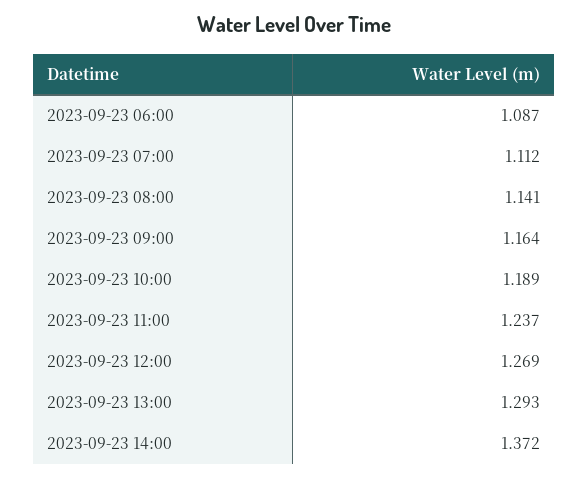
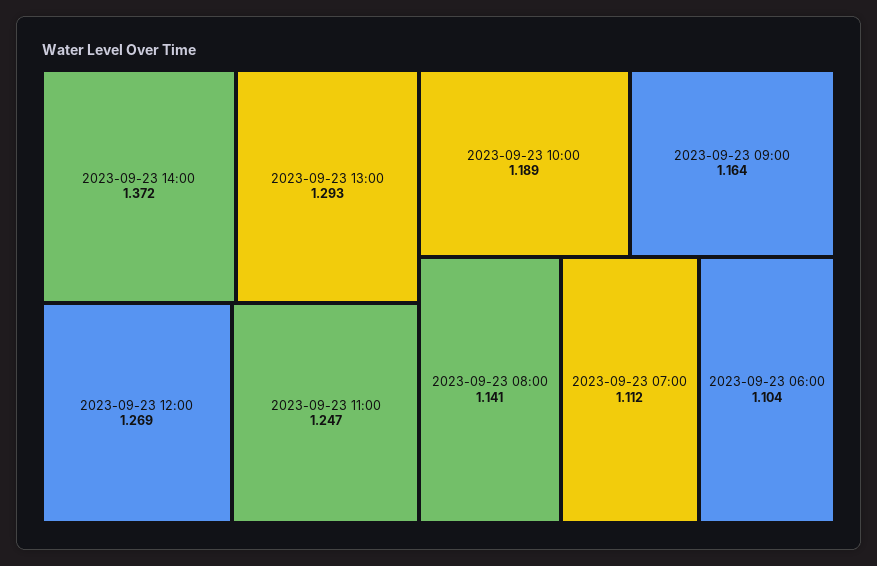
  {
-   "2023-09-23 06:00": 1.087,
+   "2023-09-23 06:00": 1.104,
    "2023-09-23 07:00": 1.112,
    "2023-09-23 08:00": 1.141,
    "2023-09-23 09:00": 1.164,
    "2023-09-23 10:00": 1.189,
-   "2023-09-23 11:00": 1.237,
+   "2023-09-23 11:00": 1.247,
    "2023-09-23 12:00": 1.269,
    "2023-09-23 13:00": 1.293,
    "2023-09-23 14:00": 1.372
  }

